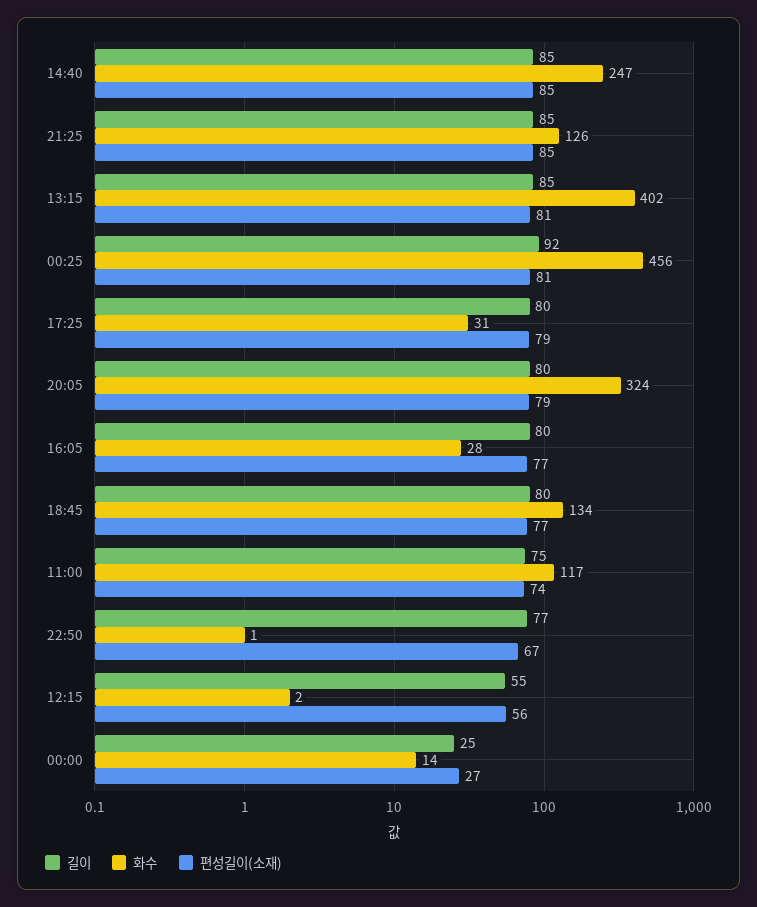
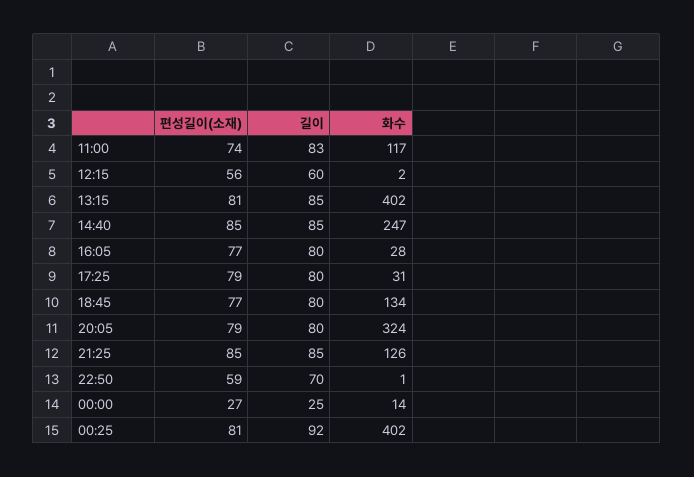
  {
    "길이": {
      "14:40": 85,
      "21:25": 85,
      "13:15": 85,
      "00:25": 92,
      "17:25": 80,
      "20:05": 80,
      "16:05": 80,
      "18:45": 80,
-     "11:00": 75,
+     "11:00": 83,
-     "22:50": 77,
+     "22:50": 70,
-     "12:15": 55,
+     "12:15": 60,
      "00:00": 25
    },
    "화수": {
      "14:40": 247,
      "21:25": 126,
      "13:15": 402,
-     "00:25": 456,
+     "00:25": 402,
      "17:25": 31,
      "20:05": 324,
      "16:05": 28,
      "18:45": 134,
      "11:00": 117,
      "22:50": 1,
      "12:15": 2,
      "00:00": 14
    },
    "편성길이(소재)": {
      "14:40": 85,
      "21:25": 85,
      "13:15": 81,
      "00:25": 81,
      "17:25": 79,
      "20:05": 79,
      "16:05": 77,
      "18:45": 77,
      "11:00": 74,
-     "22:50": 67,
+     "22:50": 59,
      "12:15": 56,
      "00:00": 27
    }
  }

